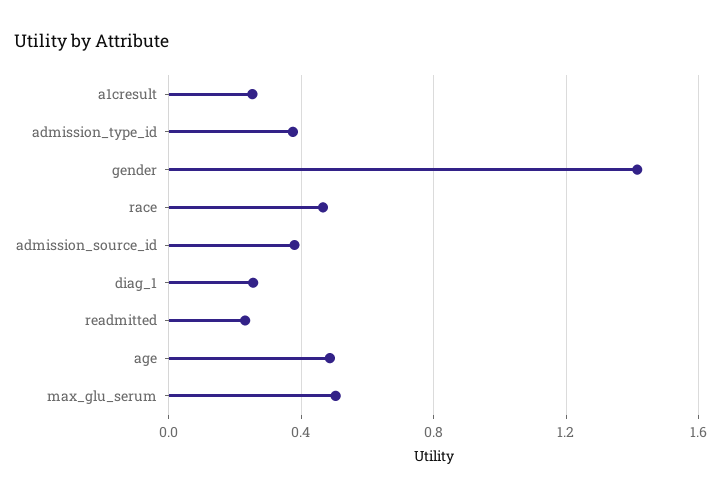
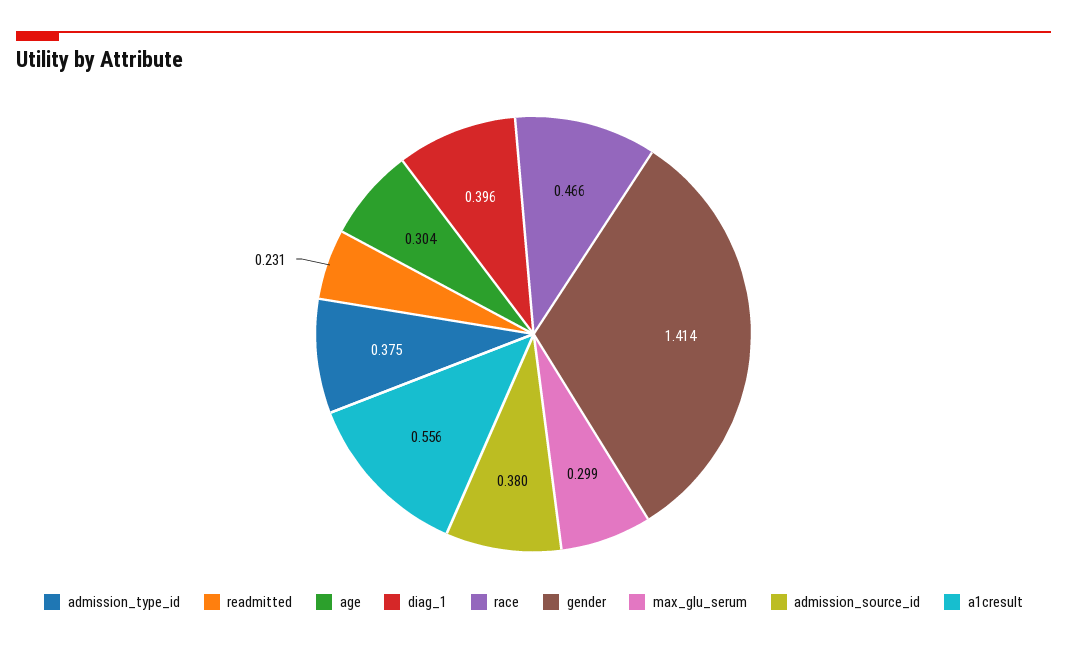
  {
-   "a1cresult": 0.25,
+   "a1cresult": 0.556,
    "admission_type_id": 0.375,
    "gender": 1.414,
    "race": 0.466,
    "admission_source_id": 0.38,
-   "diag_1": 0.25,
+   "diag_1": 0.396,
    "readmitted": 0.231,
-   "age": 0.5,
+   "age": 0.304,
-   "max_glu_serum": 0.5
+   "max_glu_serum": 0.299
  }

